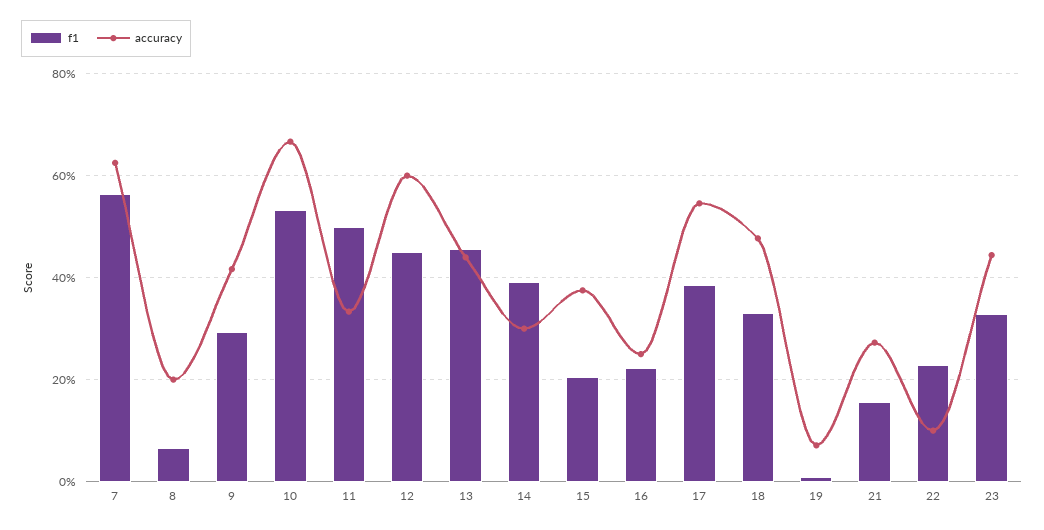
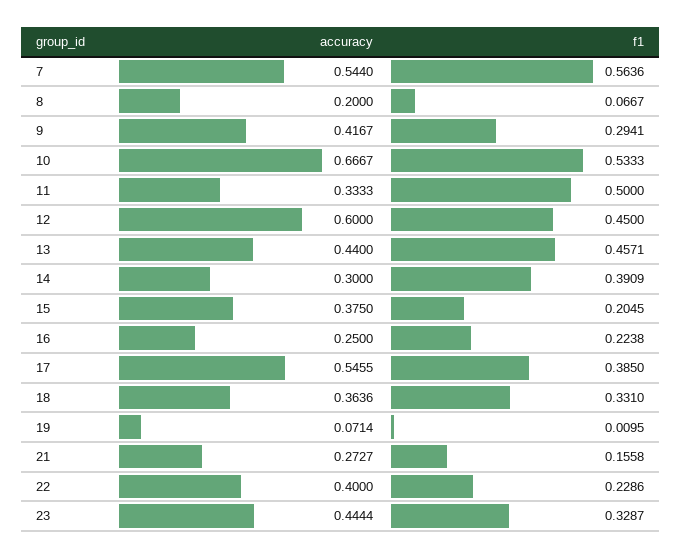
  {
    "f1": {
      "7": 0.5636,
      "8": 0.0667,
      "9": 0.2941,
      "10": 0.5333,
      "11": 0.5,
      "12": 0.45,
      "13": 0.4571,
      "14": 0.3909,
      "15": 0.2045,
      "16": 0.2238,
      "17": 0.385,
      "18": 0.331,
      "19": 0.0095,
      "21": 0.1558,
      "22": 0.2286,
      "23": 0.3287
    },
    "accuracy": {
-     "7": 0.62,
+     "7": 0.544,
      "8": 0.2,
      "9": 0.4167,
      "10": 0.6667,
      "11": 0.3333,
      "12": 0.6,
      "13": 0.44,
      "14": 0.3,
      "15": 0.375,
      "16": 0.25,
      "17": 0.5455,
-     "18": 0.48,
+     "18": 0.3636,
      "19": 0.0714,
      "21": 0.2727,
-     "22": 0.1,
+     "22": 0.4,
      "23": 0.4444
    }
  }

